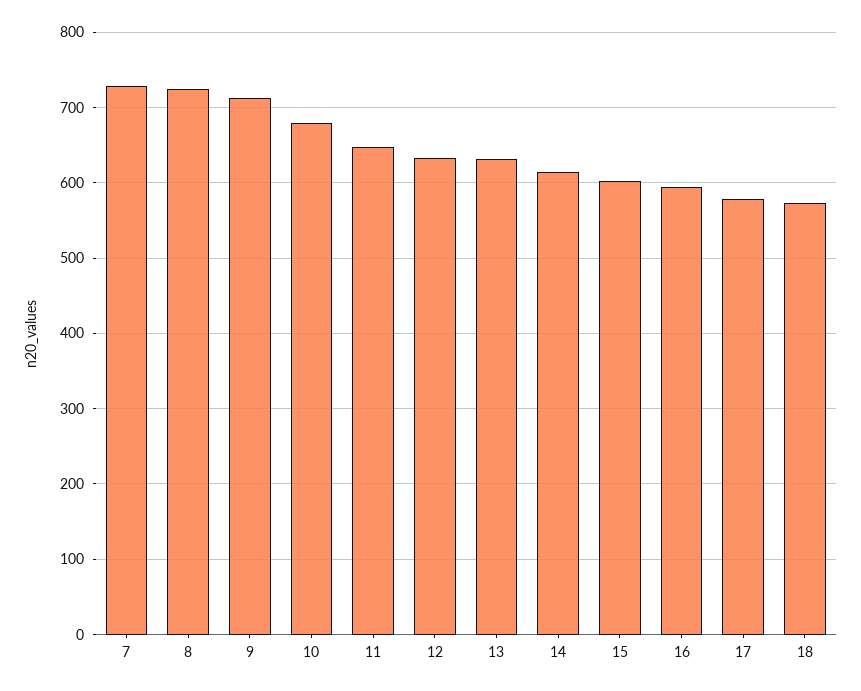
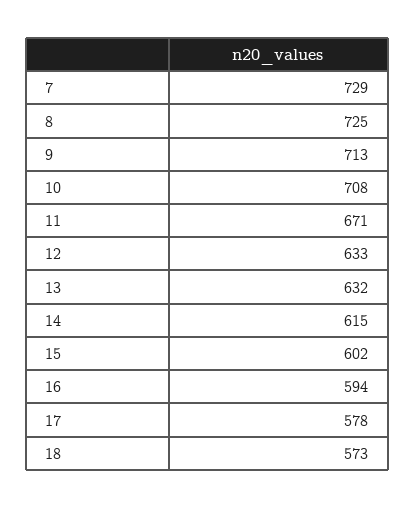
  {
    "7": 729,
    "8": 725,
    "9": 713,
-   "10": 680,
+   "10": 708,
-   "11": 650,
+   "11": 671,
    "12": 633,
    "13": 632,
    "14": 615,
    "15": 602,
    "16": 594,
    "17": 578,
    "18": 573
  }

